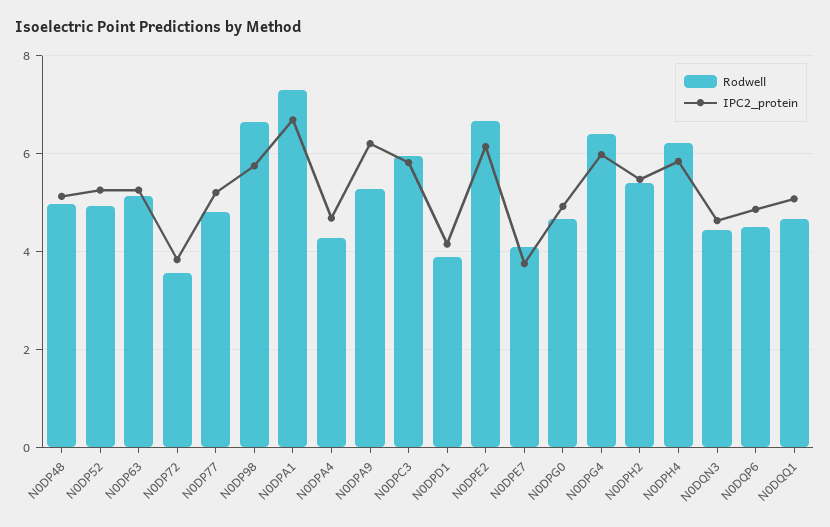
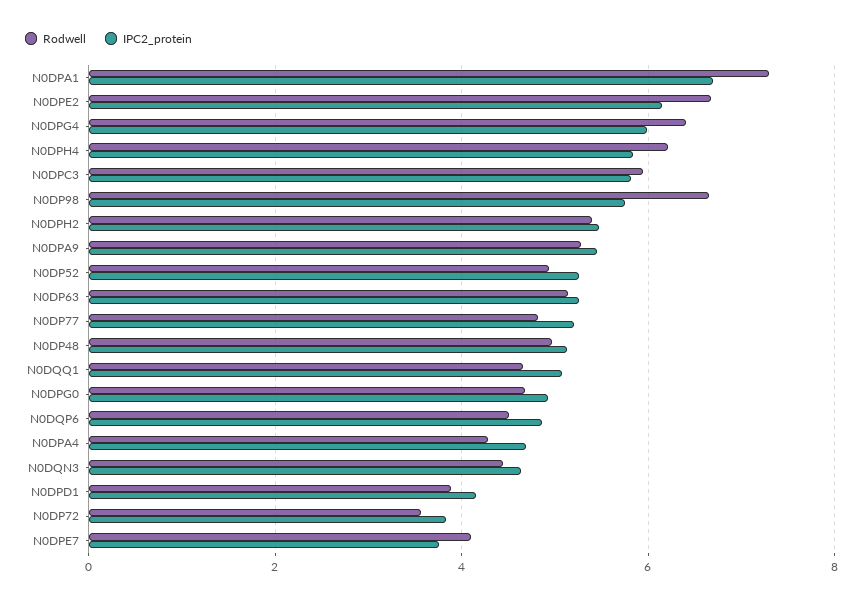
  {
    "Rodwell": {
      "N0DP48": 5,
      "N0DP52": 5,
      "N0DP63": 5.2,
      "N0DP72": 3.6,
      "N0DP77": 4.8,
      "N0DP98": 6.6,
      "N0DPA1": 7.2,
      "N0DPA4": 4.2,
      "N0DPA9": 5.2,
      "N0DPC3": 6,
      "N0DPD1": 3.8,
      "N0DPE2": 6.6,
      "N0DPE7": 4.2,
      "N0DPG0": 4.6,
      "N0DPG4": 6.4,
      "N0DPH2": 5.4,
      "N0DPH4": 6.2,
      "N0DQN3": 4.4,
      "N0DQP6": 4.6,
      "N0DQQ1": 4.6
    },
    "IPC2_protein": {
      "N0DP48": 5.2,
      "N0DP52": 5.2,
      "N0DP63": 5.2,
      "N0DP72": 3.8,
      "N0DP77": 5.2,
      "N0DP98": 5.8,
      "N0DPA1": 6.6,
      "N0DPA4": 4.6,
-     "N0DPA9": 6.2,
+     "N0DPA9": 5.4,
      "N0DPC3": 5.8,
      "N0DPD1": 4.2,
      "N0DPE2": 6.2,
      "N0DPE7": 3.8,
      "N0DPG0": 5,
      "N0DPG4": 6,
      "N0DPH2": 5.4,
      "N0DPH4": 5.8,
      "N0DQN3": 4.6,
      "N0DQP6": 4.8,
      "N0DQQ1": 5
    }
  }

